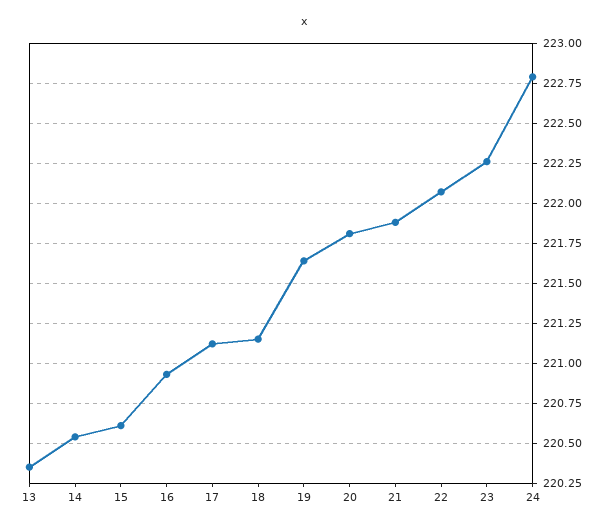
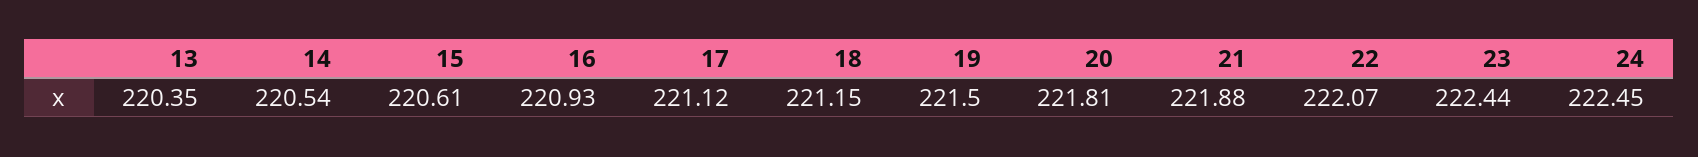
  {
    "13": 220.35,
    "14": 220.54,
    "15": 220.61,
    "16": 220.93,
    "17": 221.12,
    "18": 221.15,
-   "19": 221.65,
+   "19": 221.5,
    "20": 221.81,
    "21": 221.88,
    "22": 222.07,
-   "23": 222.25,
+   "23": 222.44,
-   "24": 222.8
+   "24": 222.45
  }

